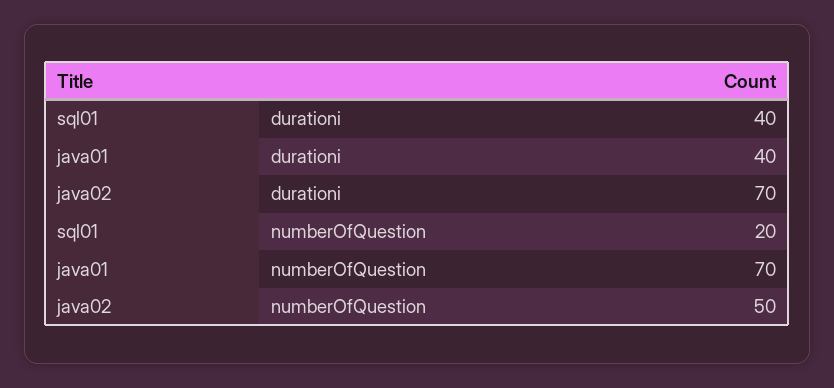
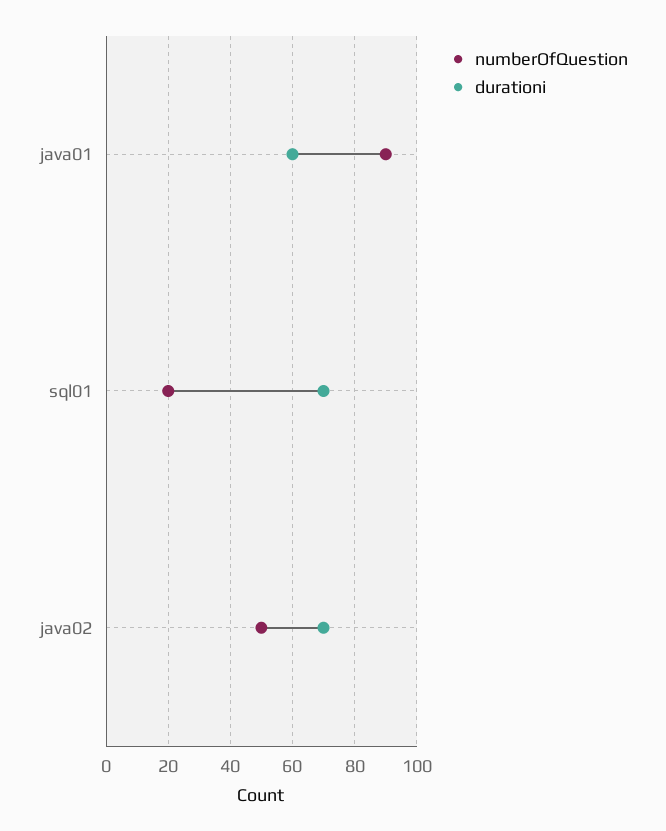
  {
    "durationi": {
-     "sql01": 40,
+     "sql01": 70,
-     "java01": 40,
+     "java01": 60,
      "java02": 70
    },
    "numberOfQuestion": {
      "sql01": 20,
-     "java01": 70,
+     "java01": 90,
      "java02": 50
    }
  }

